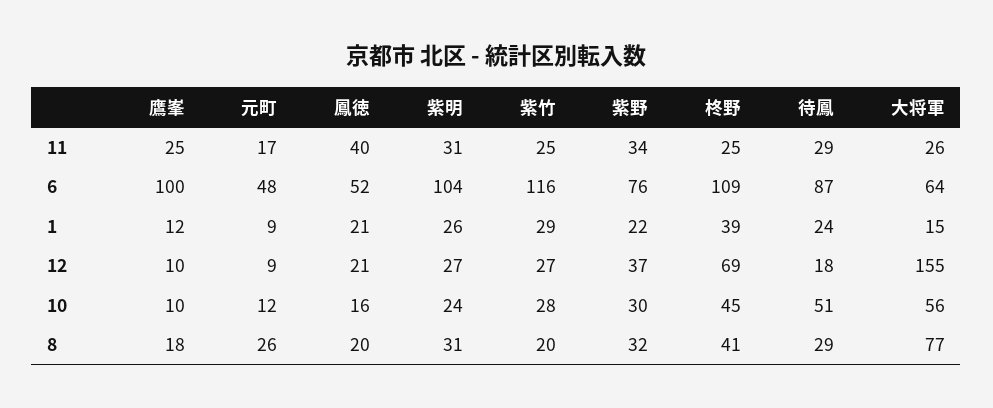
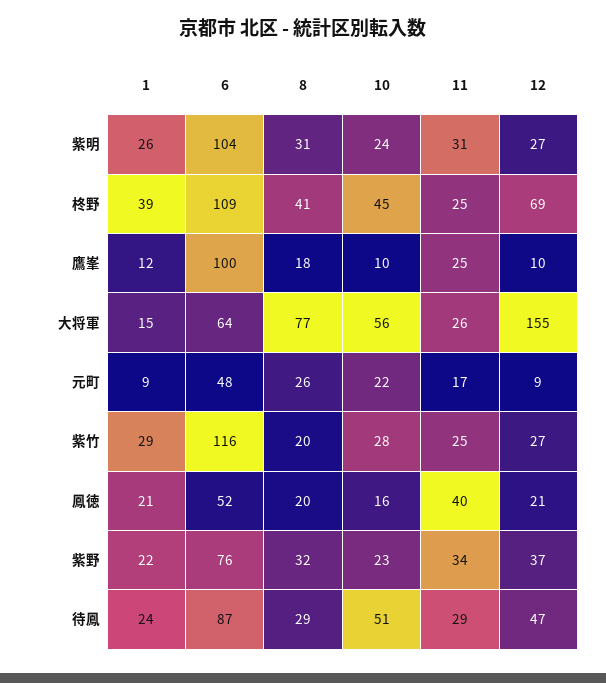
  {
    "鷹峯": {
      "11": 25,
      "6": 100,
      "1": 12,
      "12": 10,
      "10": 10,
      "8": 18
    },
    "元町": {
      "11": 17,
      "6": 48,
      "1": 9,
      "12": 9,
-     "10": 12,
+     "10": 22,
      "8": 26
    },
    "鳳徳": {
      "11": 40,
      "6": 52,
      "1": 21,
      "12": 21,
      "10": 16,
      "8": 20
    },
    "紫明": {
      "11": 31,
      "6": 104,
      "1": 26,
      "12": 27,
      "10": 24,
      "8": 31
    },
    "紫竹": {
      "11": 25,
      "6": 116,
      "1": 29,
      "12": 27,
      "10": 28,
      "8": 20
    },
    "紫野": {
      "11": 34,
      "6": 76,
      "1": 22,
      "12": 37,
-     "10": 30,
+     "10": 23,
      "8": 32
    },
    "柊野": {
      "11": 25,
      "6": 109,
      "1": 39,
      "12": 69,
      "10": 45,
      "8": 41
    },
    "待鳳": {
      "11": 29,
      "6": 87,
      "1": 24,
-     "12": 18,
+     "12": 47,
      "10": 51,
      "8": 29
    },
    "大将軍": {
      "11": 26,
      "6": 64,
      "1": 15,
      "12": 155,
      "10": 56,
      "8": 77
    }
  }

